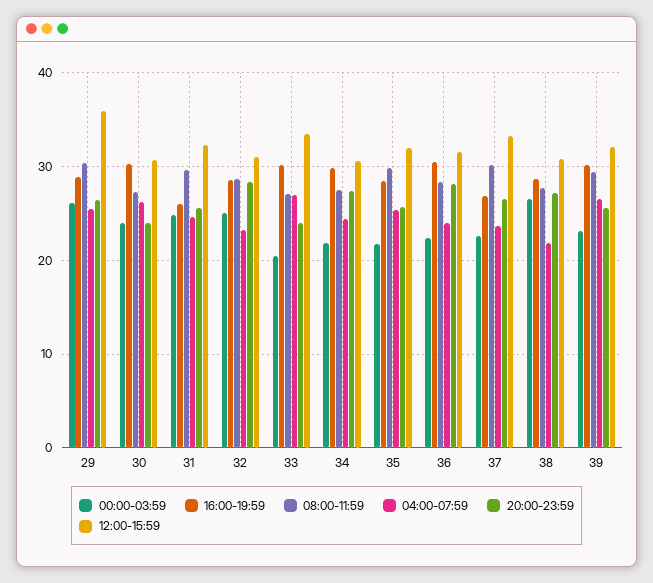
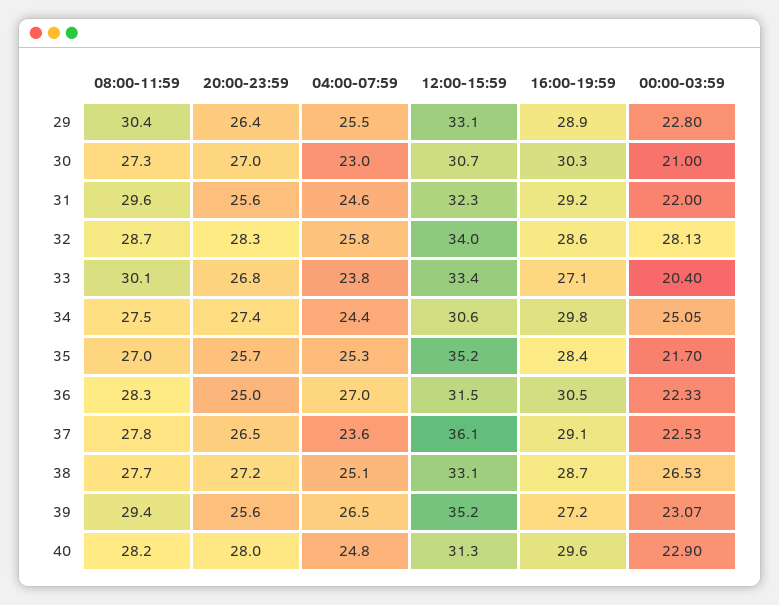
  {
    "00:00-03:59": {
-     "29": 26,
+     "29": 22.8,
-     "30": 24,
+     "30": 21,
-     "31": 25,
+     "31": 22,
-     "32": 25,
+     "32": 28.13,
      "33": 20.4,
-     "34": 22,
+     "34": 25.05,
      "35": 21.7,
      "36": 22.33,
      "37": 22.53,
      "38": 26.53,
-     "39": 23.07
+     "39": 23.07,
+     "40": 22.9
    },
    "16:00-19:59": {
      "29": 28.9,
      "30": 30.3,
-     "31": 26,
+     "31": 29.2,
      "32": 28.6,
-     "33": 30,
+     "33": 27.1,
      "34": 29.8,
      "35": 28.4,
      "36": 30.5,
-     "37": 27,
+     "37": 29.1,
      "38": 28.7,
-     "39": 30
+     "39": 27.2,
+     "40": 29.6
    },
    "08:00-11:59": {
      "29": 30.4,
      "30": 27.3,
      "31": 29.6,
      "32": 28.7,
-     "33": 27,
+     "33": 30.1,
      "34": 27.5,
-     "35": 30,
+     "35": 27,
      "36": 28.3,
-     "37": 30,
+     "37": 27.8,
      "38": 27.7,
-     "39": 29.4
+     "39": 29.4,
+     "40": 28.2
    },
    "04:00-07:59": {
      "29": 25.5,
-     "30": 26,
+     "30": 23,
      "31": 24.6,
-     "32": 23,
+     "32": 25.8,
-     "33": 27,
+     "33": 23.8,
      "34": 24.4,
      "35": 25.3,
-     "36": 24,
+     "36": 27,
      "37": 23.6,
-     "38": 22,
+     "38": 25.1,
-     "39": 26.5
+     "39": 26.5,
+     "40": 24.8
    },
    "20:00-23:59": {
      "29": 26.4,
-     "30": 24,
+     "30": 27,
      "31": 25.6,
      "32": 28.3,
-     "33": 24,
+     "33": 26.8,
      "34": 27.4,
      "35": 25.7,
-     "36": 28,
+     "36": 25,
      "37": 26.5,
      "38": 27.2,
-     "39": 25.6
+     "39": 25.6,
+     "40": 28
    },
    "12:00-15:59": {
-     "29": 36,
+     "29": 33.1,
      "30": 30.7,
      "31": 32.3,
-     "32": 31,
+     "32": 34,
      "33": 33.4,
      "34": 30.6,
-     "35": 32,
+     "35": 35.2,
      "36": 31.5,
-     "37": 33,
+     "37": 36.1,
-     "38": 31,
+     "38": 33.1,
-     "39": 32
+     "39": 35.2,
+     "40": 31.3
    }
  }

